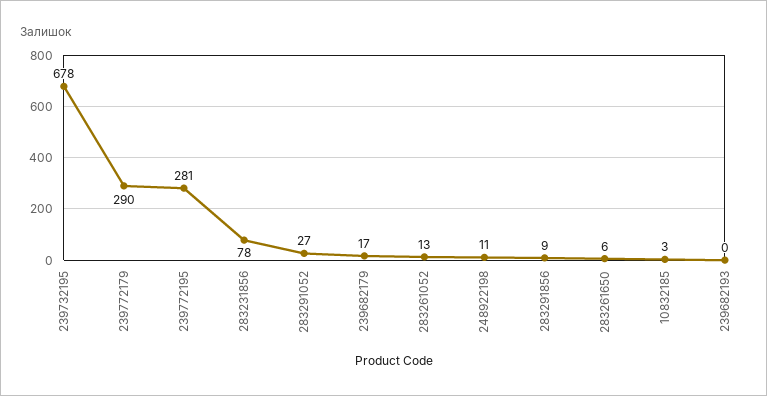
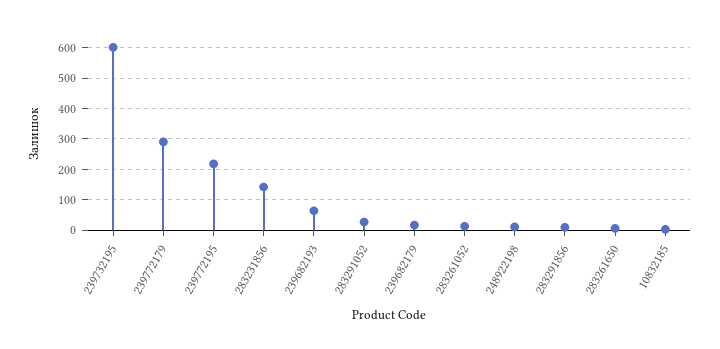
  {
-   "239732195": 678,
+   "239732195": 600,
    "239772179": 290,
-   "239772195": 281,
+   "239772195": 220,
-   "283231856": 78,
+   "283231856": 140,
    "283291052": 27,
    "239682179": 17,
    "283261052": 13,
    "248922198": 11,
    "283291856": 9,
    "283261650": 6,
    "10832185": 3,
-   "239682193": 0
+   "239682193": 60
  }

